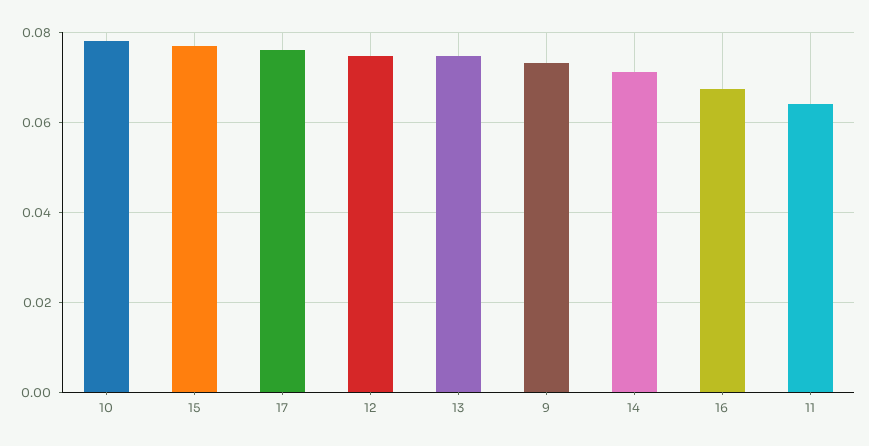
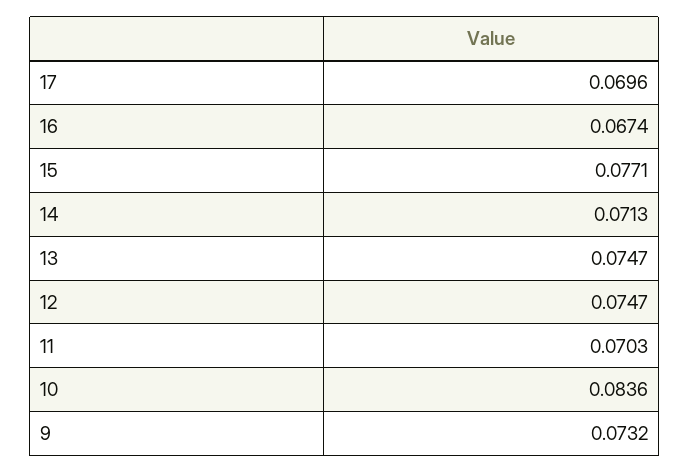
  {
-   "10": 0.078,
+   "10": 0.0836,
    "15": 0.0771,
-   "17": 0.076,
+   "17": 0.0696,
    "12": 0.0747,
    "13": 0.0747,
    "9": 0.0732,
    "14": 0.0713,
    "16": 0.0674,
-   "11": 0.064
+   "11": 0.0703
  }

